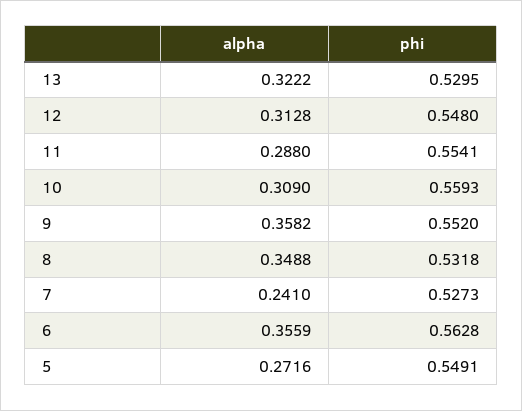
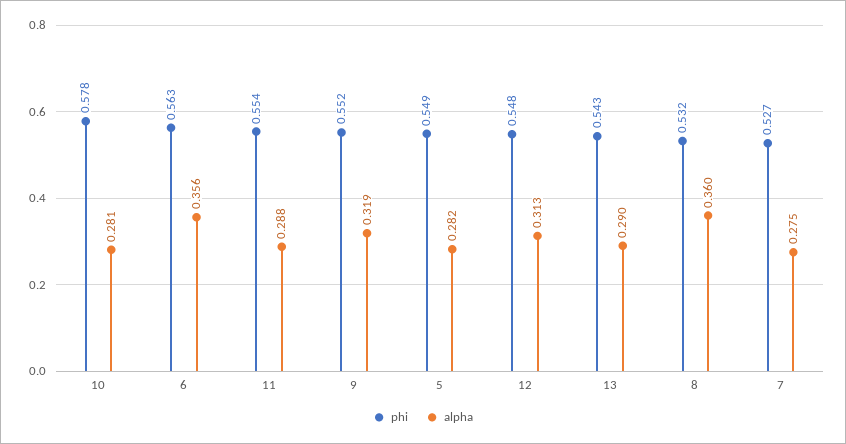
  {
    "alpha": {
-     "13": 0.3222,
+     "13": 0.29,
      "12": 0.3128,
      "11": 0.288,
-     "10": 0.309,
+     "10": 0.281,
-     "9": 0.3582,
+     "9": 0.319,
-     "8": 0.3488,
+     "8": 0.36,
-     "7": 0.241,
+     "7": 0.275,
      "6": 0.3559,
-     "5": 0.2716
+     "5": 0.282
    },
    "phi": {
-     "13": 0.5295,
+     "13": 0.543,
      "12": 0.548,
      "11": 0.5541,
-     "10": 0.5593,
+     "10": 0.578,
      "9": 0.552,
      "8": 0.5318,
      "7": 0.5273,
      "6": 0.5628,
      "5": 0.5491
    }
  }

